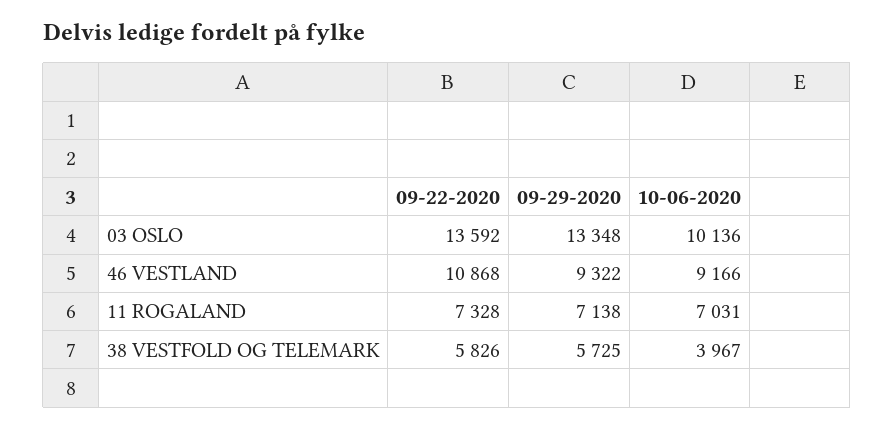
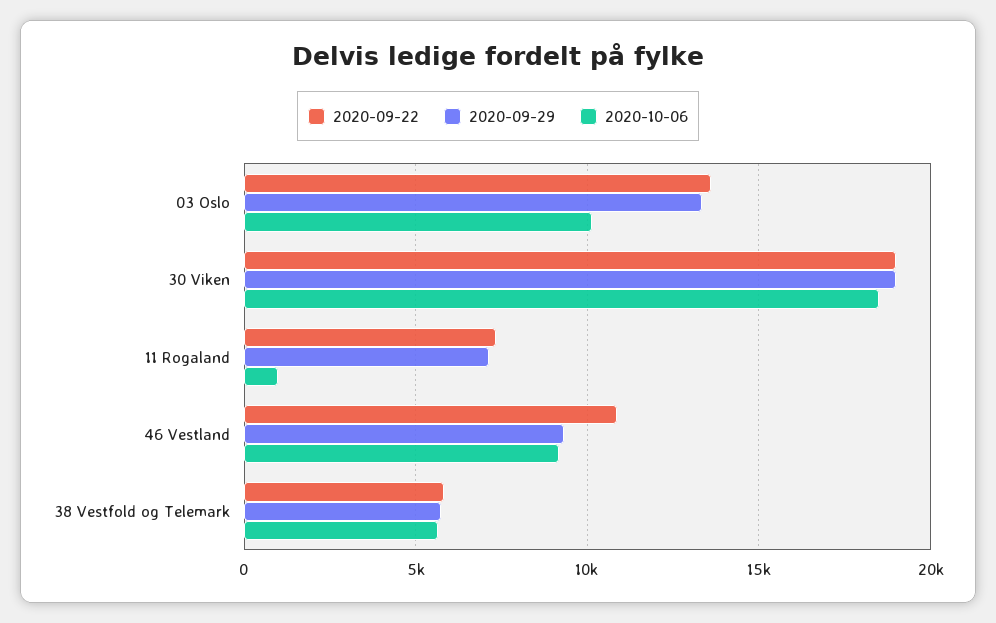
  {
    "09-22-2020": {
      "03 OSLO": 13592,
      "46 VESTLAND": 10868,
      "11 ROGALAND": 7328,
-     "38 VESTFOLD OG TELEMARK": 5826
+     "38 VESTFOLD OG TELEMARK": 5826,
+     "30 Viken": 19000
    },
    "09-29-2020": {
      "03 OSLO": 13348,
      "46 VESTLAND": 9322,
      "11 ROGALAND": 7138,
-     "38 VESTFOLD OG TELEMARK": 5725
+     "38 VESTFOLD OG TELEMARK": 5725,
+     "30 Viken": 19000
    },
    "10-06-2020": {
      "03 OSLO": 10136,
      "46 VESTLAND": 9166,
-     "11 ROGALAND": 7031,
+     "11 ROGALAND": 1000,
-     "38 VESTFOLD OG TELEMARK": 3967
+     "38 VESTFOLD OG TELEMARK": 5500,
+     "30 Viken": 18500
    }
  }

